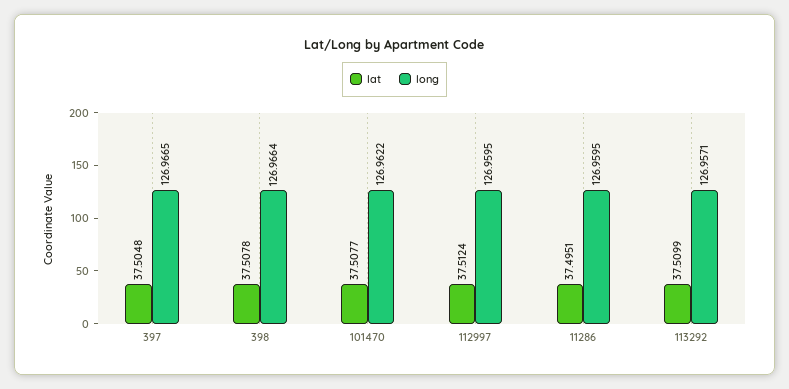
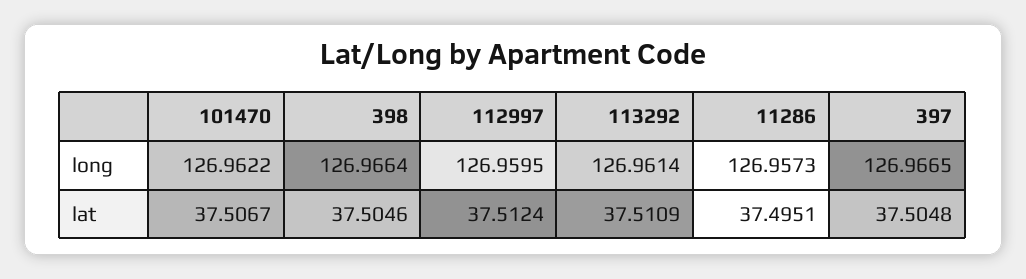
  {
    "lat": {
      "397": 37.5048,
-     "398": 37.5078,
+     "398": 37.5046,
-     "101470": 37.5077,
+     "101470": 37.5067,
      "112997": 37.5124,
      "11286": 37.4951,
-     "113292": 37.5099
+     "113292": 37.5109
    },
    "long": {
      "397": 126.9665,
      "398": 126.9664,
      "101470": 126.9622,
      "112997": 126.9595,
-     "11286": 126.9595,
+     "11286": 126.9573,
-     "113292": 126.9571
+     "113292": 126.9614
    }
  }

